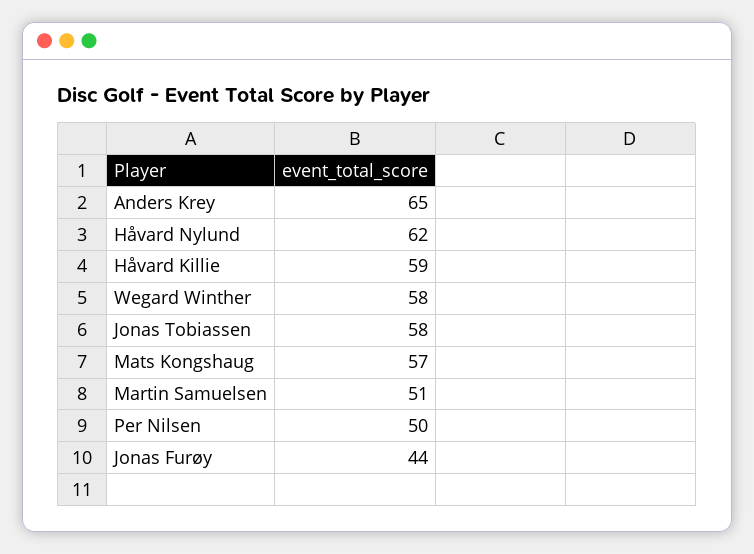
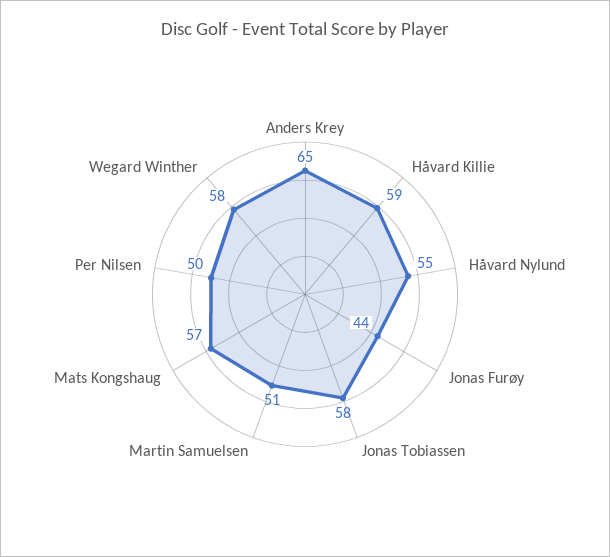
  {
    "Anders Krey": 65,
-   "Håvard Nylund": 62,
+   "Håvard Nylund": 55,
    "Håvard Killie": 59,
    "Wegard Winther": 58,
    "Jonas Tobiassen": 58,
    "Mats Kongshaug": 57,
    "Martin Samuelsen": 51,
    "Per Nilsen": 50,
    "Jonas Furøy": 44
  }

